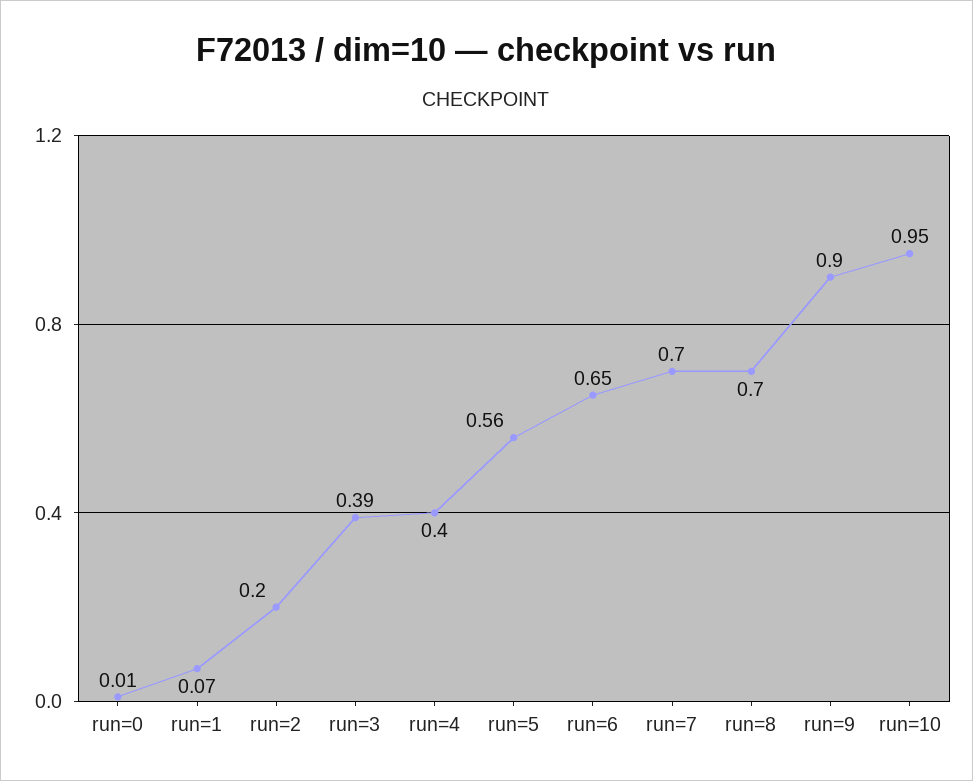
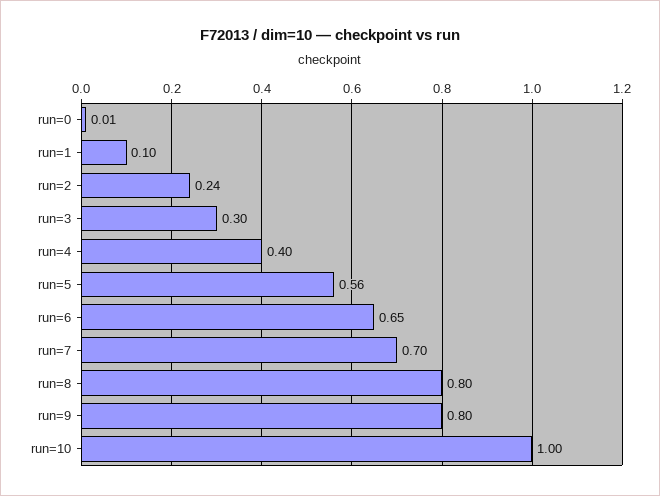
  {
    "run=0": 0.01,
-   "run=1": 0.07,
+   "run=1": 0.1,
-   "run=2": 0.2,
+   "run=2": 0.24,
-   "run=3": 0.39,
+   "run=3": 0.3,
    "run=4": 0.4,
    "run=5": 0.56,
    "run=6": 0.65,
    "run=7": 0.7,
-   "run=8": 0.7,
+   "run=8": 0.8,
-   "run=9": 0.9,
+   "run=9": 0.8,
-   "run=10": 0.95
+   "run=10": 1
  }

